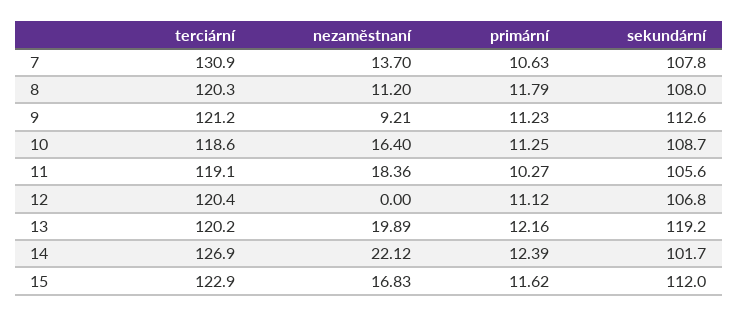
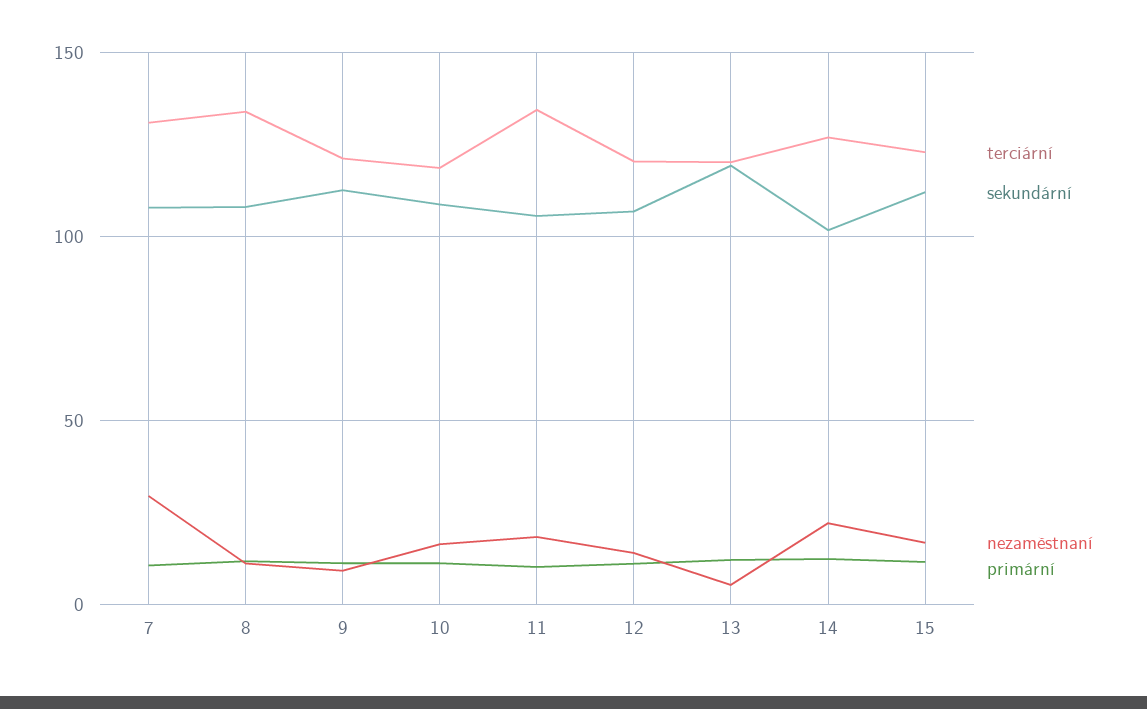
  {
    "terciární": {
      "7": 130.9,
-     "8": 120.3,
+     "8": 135,
      "9": 121.2,
      "10": 118.6,
-     "11": 119.1,
+     "11": 135,
      "12": 120.4,
      "13": 120.2,
      "14": 126.9,
      "15": 122.9
    },
    "nezaměstnaní": {
-     "7": 13.7,
+     "7": 30,
      "8": 11.2,
      "9": 9.21,
      "10": 16.4,
      "11": 18.36,
-     "12": 0,
+     "12": 15,
-     "13": 19.89,
+     "13": 5,
      "14": 22.12,
      "15": 16.83
    },
    "primární": {
      "7": 10.63,
      "8": 11.79,
      "9": 11.23,
      "10": 11.25,
      "11": 10.27,
      "12": 11.12,
      "13": 12.16,
      "14": 12.39,
      "15": 11.62
    },
    "sekundární": {
      "7": 107.8,
      "8": 108,
      "9": 112.6,
      "10": 108.7,
      "11": 105.6,
      "12": 106.8,
      "13": 119.2,
      "14": 101.7,
      "15": 112
    }
  }

